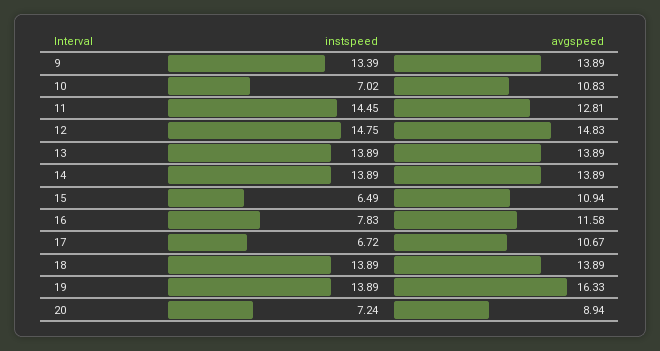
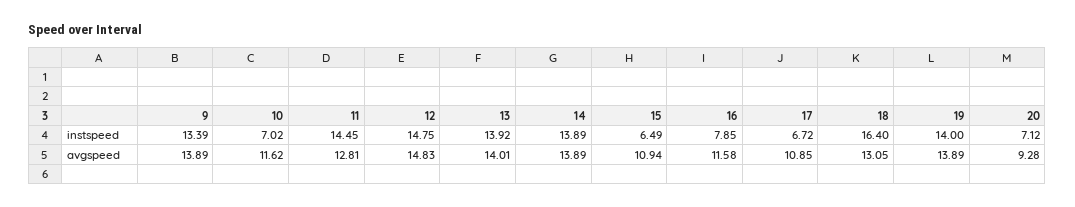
  {
    "instspeed": {
      "9": 13.39,
      "10": 7.02,
      "11": 14.45,
      "12": 14.75,
-     "13": 13.89,
+     "13": 13.92,
      "14": 13.89,
      "15": 6.49,
-     "16": 7.83,
+     "16": 7.85,
      "17": 6.72,
-     "18": 13.89,
+     "18": 16.4,
-     "19": 13.89,
+     "19": 14,
-     "20": 7.24
+     "20": 7.12
    },
    "avgspeed": {
      "9": 13.89,
-     "10": 10.83,
+     "10": 11.62,
      "11": 12.81,
      "12": 14.83,
-     "13": 13.89,
+     "13": 14.01,
      "14": 13.89,
      "15": 10.94,
      "16": 11.58,
-     "17": 10.67,
+     "17": 10.85,
-     "18": 13.89,
+     "18": 13.05,
-     "19": 16.33,
+     "19": 13.89,
-     "20": 8.94
+     "20": 9.28
    }
  }

